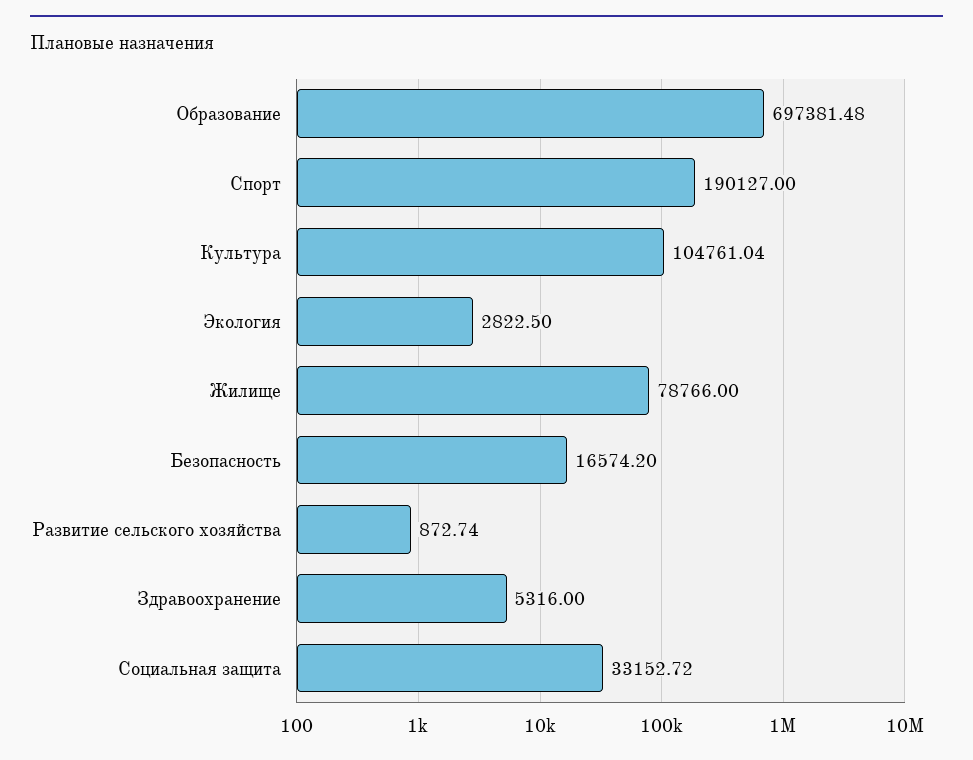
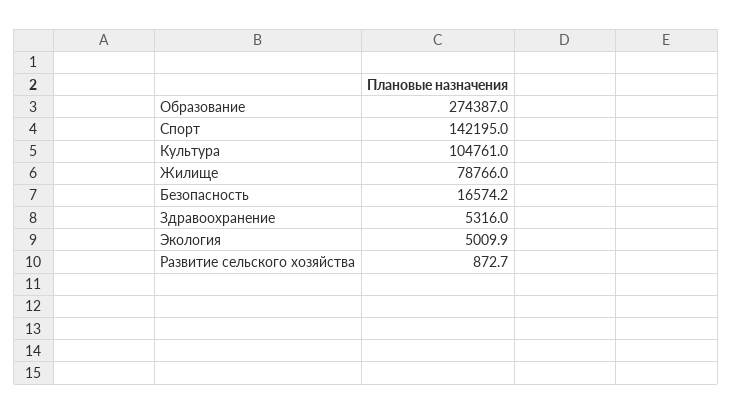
  {
-   "Образование": 697381.48,
+   "Образование": 274387,
-   "Спорт": 190127,
+   "Спорт": 142195,
    "Культура": 104761.04,
-   "Экология": 2822.5,
+   "Экология": 5009.9,
    "Жилище": 78766,
    "Безопасность": 16574.2,
    "Развитие сельского хозяйства": 872.74,
-   "Здравоохранение": 5316,
+   "Здравоохранение": 5316
-   "Социальная защита": 33152.72
  }

